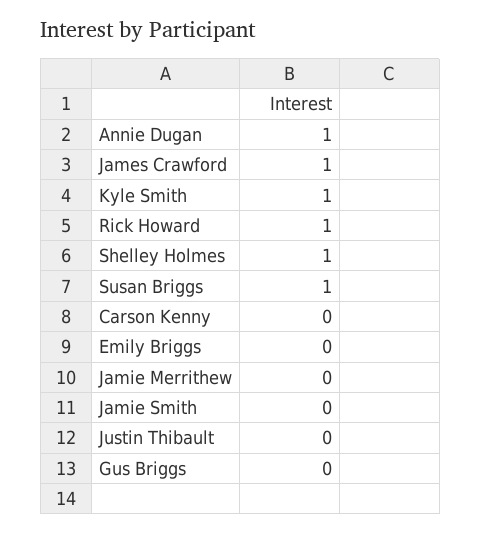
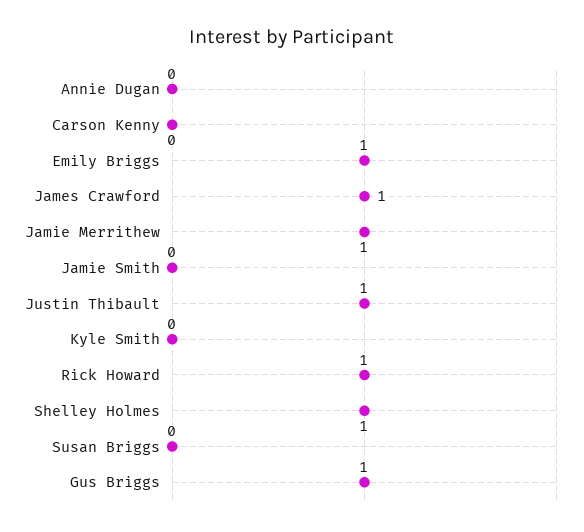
  {
-   "Annie Dugan": 1,
+   "Annie Dugan": 0,
    "James Crawford": 1,
-   "Kyle Smith": 1,
+   "Kyle Smith": 0,
    "Rick Howard": 1,
    "Shelley Holmes": 1,
-   "Susan Briggs": 1,
+   "Susan Briggs": 0,
    "Carson Kenny": 0,
-   "Emily Briggs": 0,
+   "Emily Briggs": 1,
-   "Jamie Merrithew": 0,
+   "Jamie Merrithew": 1,
    "Jamie Smith": 0,
-   "Justin Thibault": 0,
+   "Justin Thibault": 1,
-   "Gus Briggs": 0
+   "Gus Briggs": 1
  }

